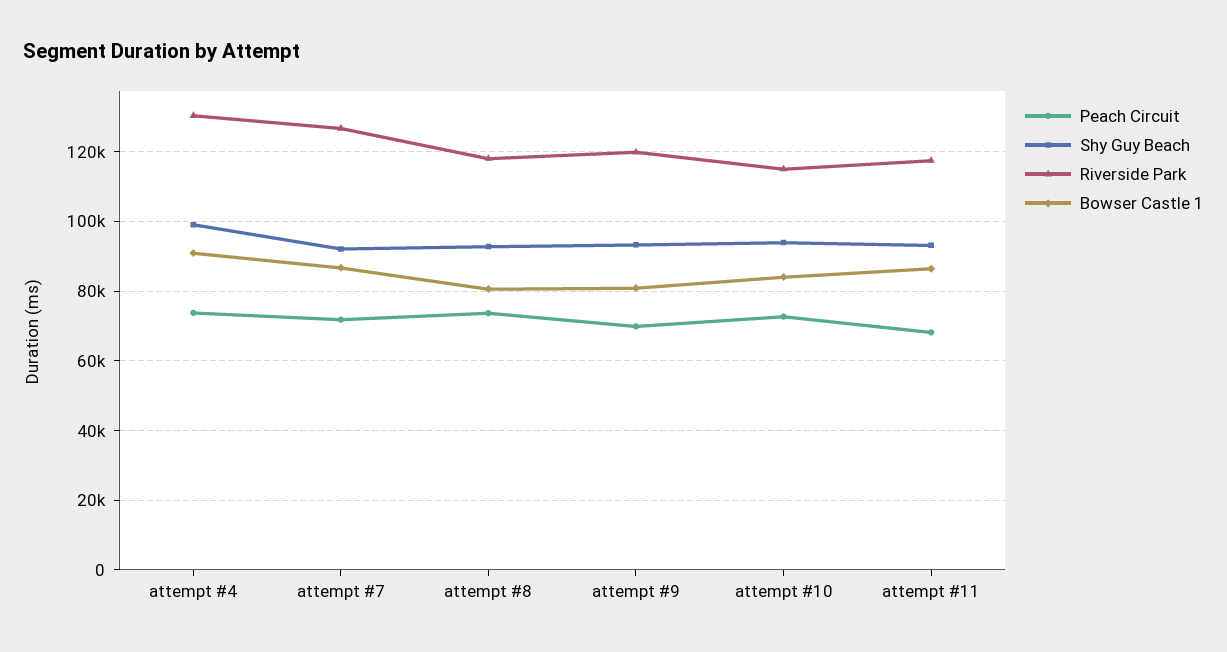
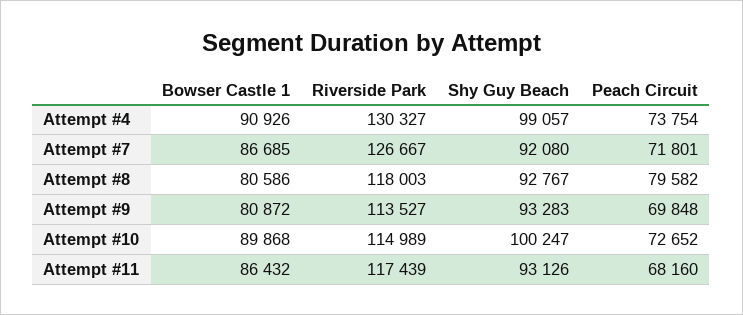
  {
    "Peach Circuit": {
      "attempt #4": 73754,
      "attempt #7": 71801,
-     "attempt #8": 74000,
+     "attempt #8": 79582,
      "attempt #9": 69848,
      "attempt #10": 72652,
      "attempt #11": 68160
    },
    "Shy Guy Beach": {
      "attempt #4": 99057,
      "attempt #7": 92080,
      "attempt #8": 92767,
      "attempt #9": 93283,
-     "attempt #10": 94000,
+     "attempt #10": 100247,
      "attempt #11": 93126
    },
    "Riverside Park": {
      "attempt #4": 130327,
      "attempt #7": 126667,
      "attempt #8": 118003,
-     "attempt #9": 120000,
+     "attempt #9": 113527,
      "attempt #10": 114989,
      "attempt #11": 117439
    },
    "Bowser Castle 1": {
      "attempt #4": 90926,
      "attempt #7": 86685,
      "attempt #8": 80586,
      "attempt #9": 80872,
-     "attempt #10": 84000,
+     "attempt #10": 89868,
      "attempt #11": 86432
    }
  }

